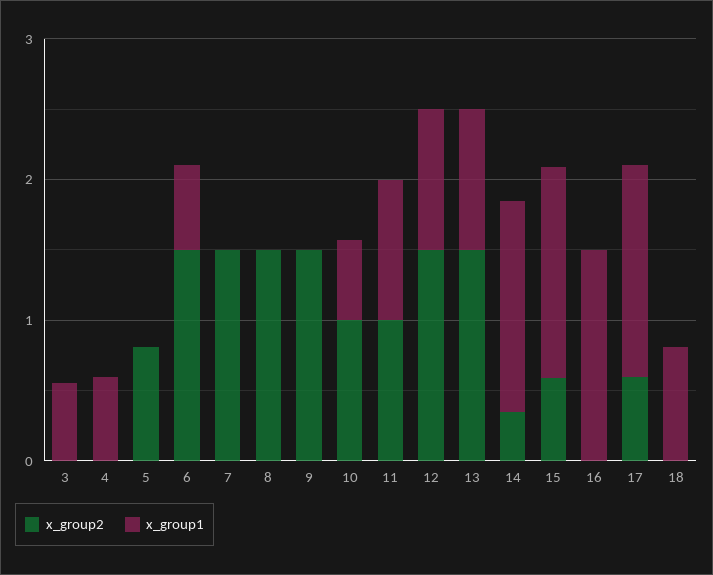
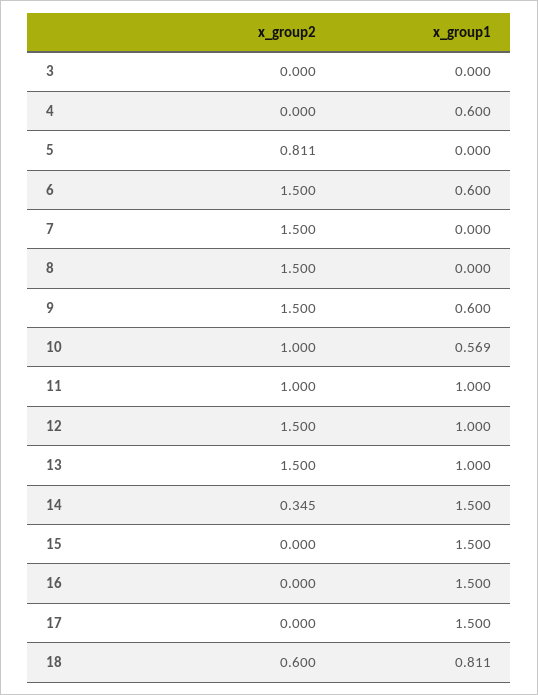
  {
    "x_group2": {
      "3": 0,
      "4": 0,
      "5": 0.811,
      "6": 1.5,
      "7": 1.5,
      "8": 1.5,
      "9": 1.5,
      "10": 1,
      "11": 1,
      "12": 1.5,
      "13": 1.5,
      "14": 0.345,
-     "15": 0.6,
+     "15": 0,
      "16": 0,
-     "17": 0.6,
+     "17": 0,
-     "18": 0
+     "18": 0.6
    },
    "x_group1": {
-     "3": 0.6,
+     "3": 0,
      "4": 0.6,
      "5": 0,
      "6": 0.6,
      "7": 0,
      "8": 0,
-     "9": 0,
+     "9": 0.6,
      "10": 0.569,
      "11": 1,
      "12": 1,
      "13": 1,
      "14": 1.5,
      "15": 1.5,
      "16": 1.5,
      "17": 1.5,
      "18": 0.811
    }
  }

